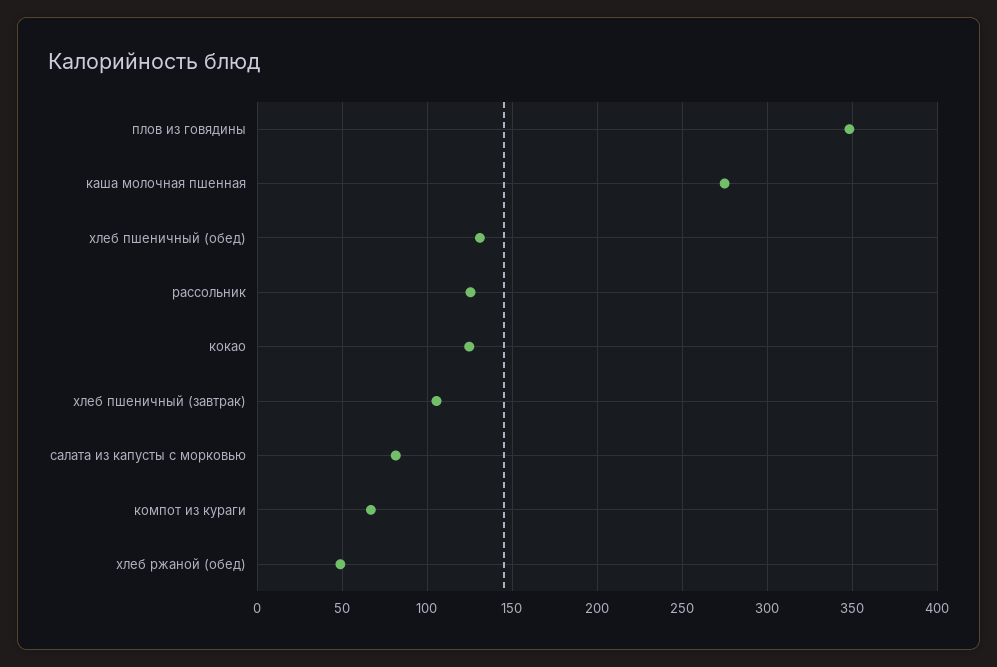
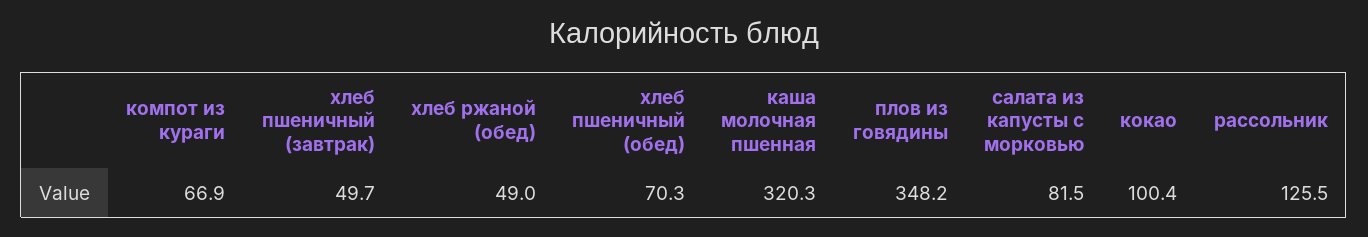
  {
    "плов из говядины": 348.2,
-   "каша молочная пшенная": 275,
+   "каша молочная пшенная": 320.3,
-   "хлеб пшеничный (обед)": 130,
+   "хлеб пшеничный (обед)": 70.3,
    "рассольник": 125.5,
-   "кокао": 125,
+   "кокао": 100.4,
-   "хлеб пшеничный (завтрак)": 105,
+   "хлеб пшеничный (завтрак)": 49.7,
    "салата из капусты с морковью": 81.5,
    "компот из кураги": 66.9,
    "хлеб ржаной (обед)": 49
  }

